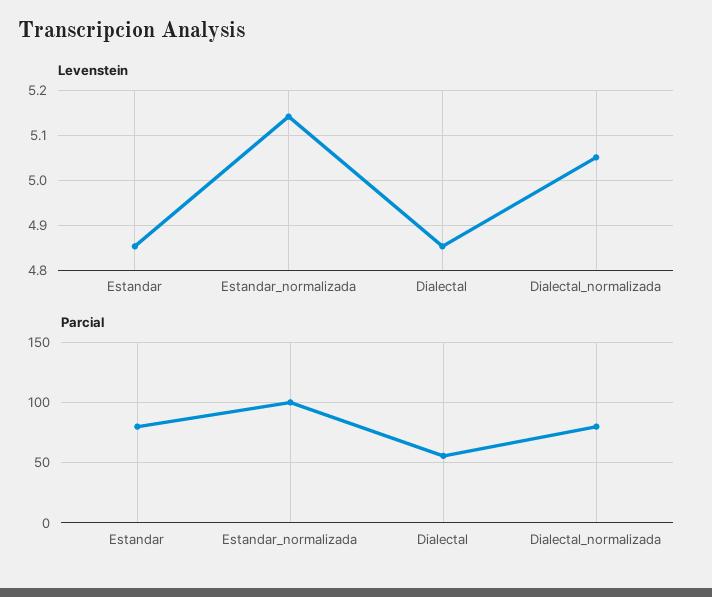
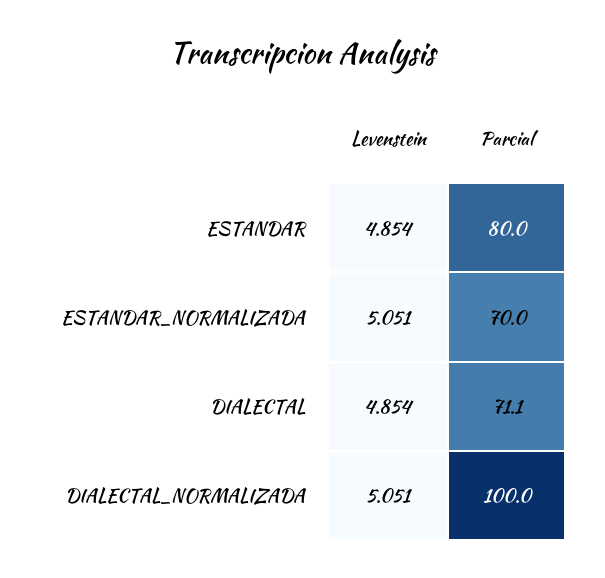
  {
    "Levenstein": {
      "Estandar": 4.854,
-     "Estandar_normalizada": 5.14,
+     "Estandar_normalizada": 5.051,
      "Dialectal": 4.854,
      "Dialectal_normalizada": 5.051
    },
    "Parcial": {
      "Estandar": 80,
-     "Estandar_normalizada": 100,
+     "Estandar_normalizada": 70,
-     "Dialectal": 55,
+     "Dialectal": 71.1,
-     "Dialectal_normalizada": 80
+     "Dialectal_normalizada": 100
    }
  }

